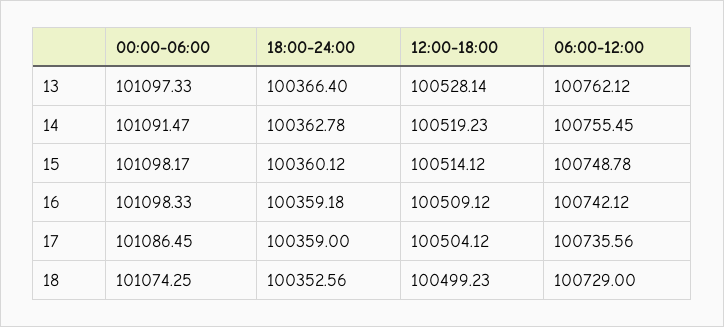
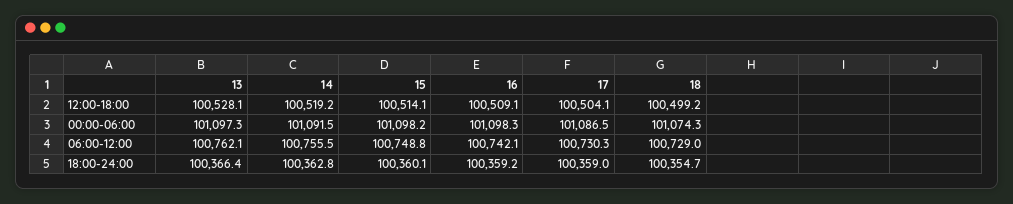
  {
    "00:00-06:00": {
      "13": 101097.33,
      "14": 101091.47,
      "15": 101098.17,
      "16": 101098.33,
      "17": 101086.45,
      "18": 101074.25
    },
    "18:00-24:00": {
      "13": 100366.4,
      "14": 100362.78,
      "15": 100360.12,
      "16": 100359.18,
      "17": 100359,
-     "18": 100352.56
+     "18": 100354.7
    },
    "12:00-18:00": {
      "13": 100528.14,
      "14": 100519.23,
      "15": 100514.12,
      "16": 100509.12,
      "17": 100504.12,
      "18": 100499.23
    },
    "06:00-12:00": {
      "13": 100762.12,
      "14": 100755.45,
      "15": 100748.78,
      "16": 100742.12,
-     "17": 100735.56,
+     "17": 100730.3,
      "18": 100729
    }
  }

